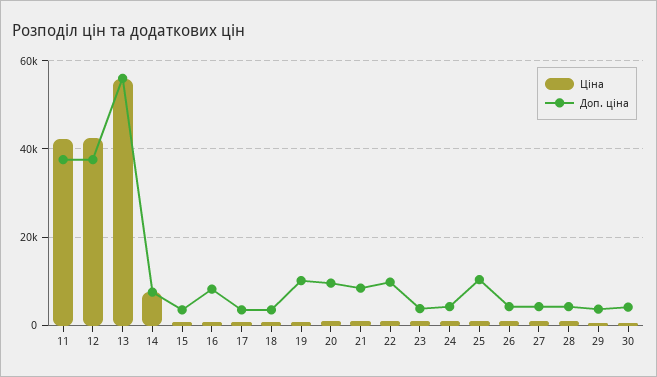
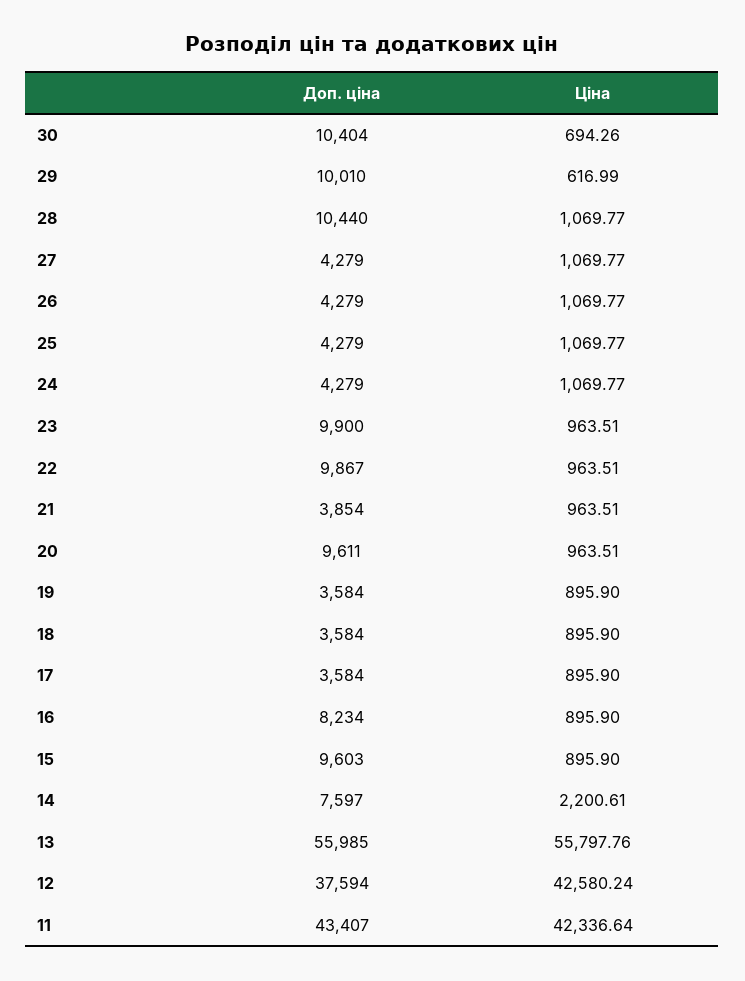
  {
    "Ціна": {
      "11": 42336.64,
      "12": 42580.24,
      "13": 55797.76,
-     "14": 8000,
+     "14": 2200.61,
      "15": 895.9,
      "16": 895.9,
      "17": 895.9,
      "18": 895.9,
      "19": 895.9,
      "20": 963.51,
      "21": 963.51,
      "22": 963.51,
      "23": 963.51,
      "24": 1069.77,
      "25": 1069.77,
      "26": 1069.77,
      "27": 1069.77,
      "28": 1069.77,
      "29": 616.99,
      "30": 694.26
    },
    "Доп. ціна": {
-     "11": 38000,
+     "11": 43407,
      "12": 37594,
      "13": 55985,
      "14": 7597,
-     "15": 4000,
+     "15": 9603,
      "16": 8234,
      "17": 3584,
      "18": 3584,
-     "19": 10000,
+     "19": 3584,
      "20": 9611,
-     "21": 8000,
+     "21": 3854,
      "22": 9867,
-     "23": 4000,
+     "23": 9900,
      "24": 4279,
-     "25": 10000,
+     "25": 4279,
      "26": 4279,
      "27": 4279,
-     "28": 4000,
+     "28": 10440,
-     "29": 4000,
+     "29": 10010,
-     "30": 4000
+     "30": 10404
    }
  }

